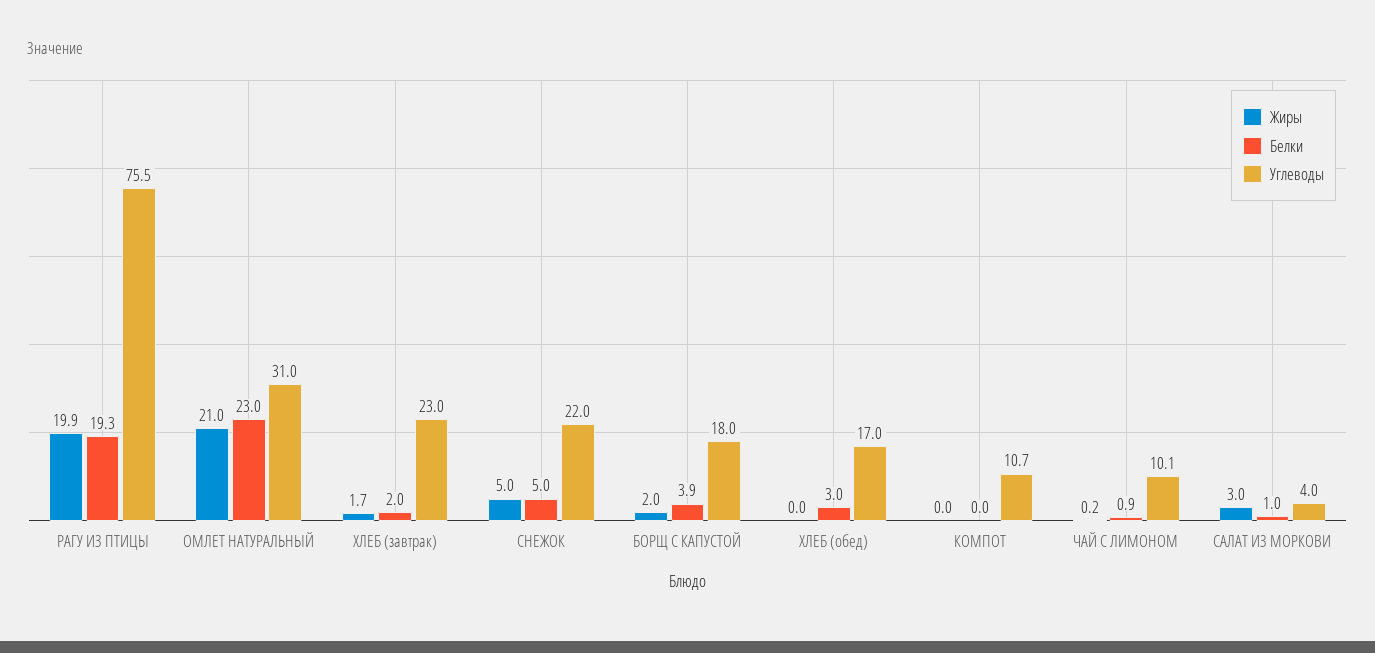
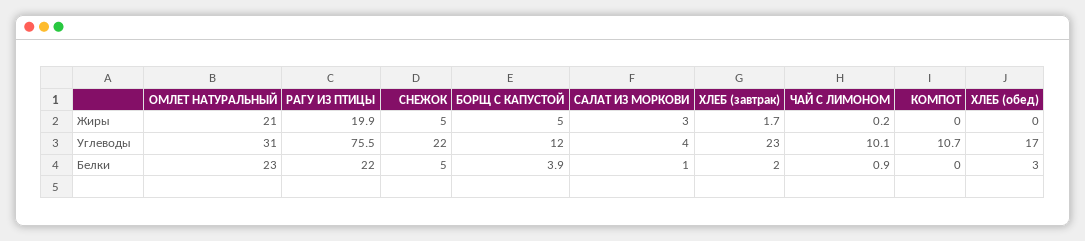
  {
    "Жиры": {
      "РАГУ ИЗ ПТИЦЫ": 19.9,
      "ОМЛЕТ НАТУРАЛЬНЫЙ": 21,
      "ХЛЕБ (завтрак)": 1.7,
      "СНЕЖОК": 5,
-     "БОРЩ С КАПУСТОЙ": 2,
+     "БОРЩ С КАПУСТОЙ": 5,
      "ХЛЕБ (обед)": 0,
      "КОМПОТ": 0,
      "ЧАЙ С ЛИМОНОМ": 0.2,
      "САЛАТ ИЗ МОРКОВИ": 3
    },
    "Белки": {
-     "РАГУ ИЗ ПТИЦЫ": 19.3,
+     "РАГУ ИЗ ПТИЦЫ": 22,
      "ОМЛЕТ НАТУРАЛЬНЫЙ": 23,
      "ХЛЕБ (завтрак)": 2,
      "СНЕЖОК": 5,
      "БОРЩ С КАПУСТОЙ": 3.9,
      "ХЛЕБ (обед)": 3,
      "КОМПОТ": 0,
      "ЧАЙ С ЛИМОНОМ": 0.9,
      "САЛАТ ИЗ МОРКОВИ": 1
    },
    "Углеводы": {
      "РАГУ ИЗ ПТИЦЫ": 75.5,
      "ОМЛЕТ НАТУРАЛЬНЫЙ": 31,
      "ХЛЕБ (завтрак)": 23,
      "СНЕЖОК": 22,
-     "БОРЩ С КАПУСТОЙ": 18,
+     "БОРЩ С КАПУСТОЙ": 12,
      "ХЛЕБ (обед)": 17,
      "КОМПОТ": 10.7,
      "ЧАЙ С ЛИМОНОМ": 10.1,
      "САЛАТ ИЗ МОРКОВИ": 4
    }
  }

